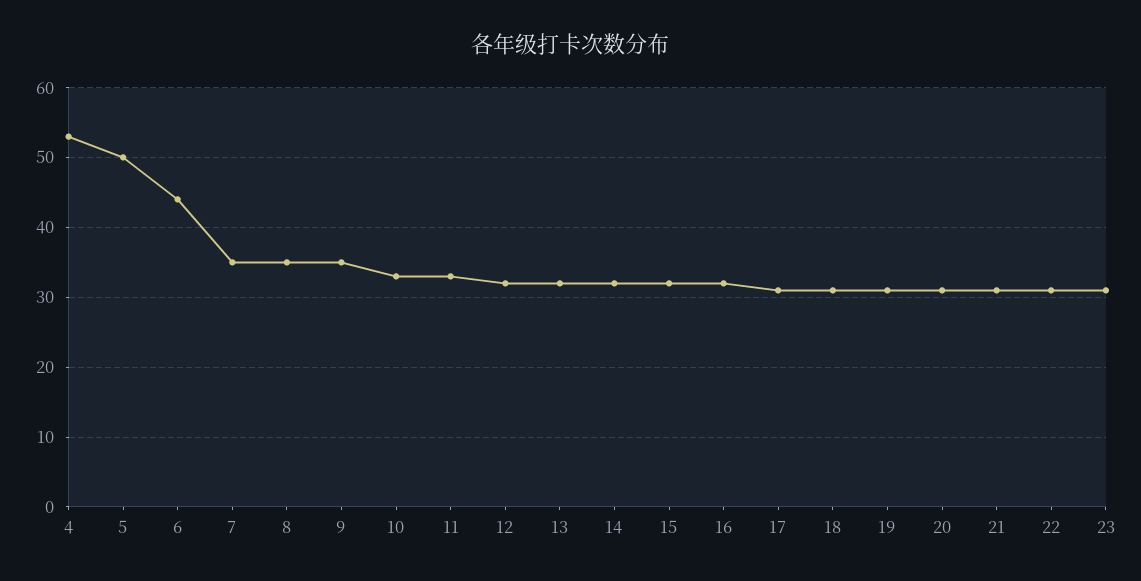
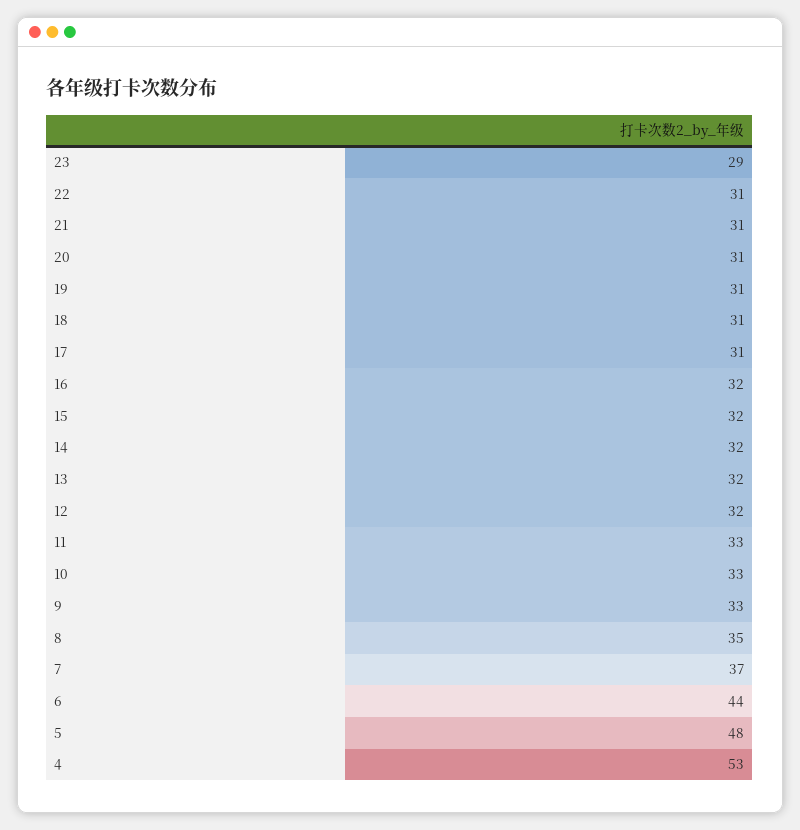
  {
    "4": 53,
-   "5": 50,
+   "5": 48,
    "6": 44,
-   "7": 35,
+   "7": 37,
    "8": 35,
-   "9": 35,
+   "9": 33,
    "10": 33,
    "11": 33,
    "12": 32,
    "13": 32,
    "14": 32,
    "15": 32,
    "16": 32,
    "17": 31,
    "18": 31,
    "19": 31,
    "20": 31,
    "21": 31,
    "22": 31,
-   "23": 31
+   "23": 29
  }

